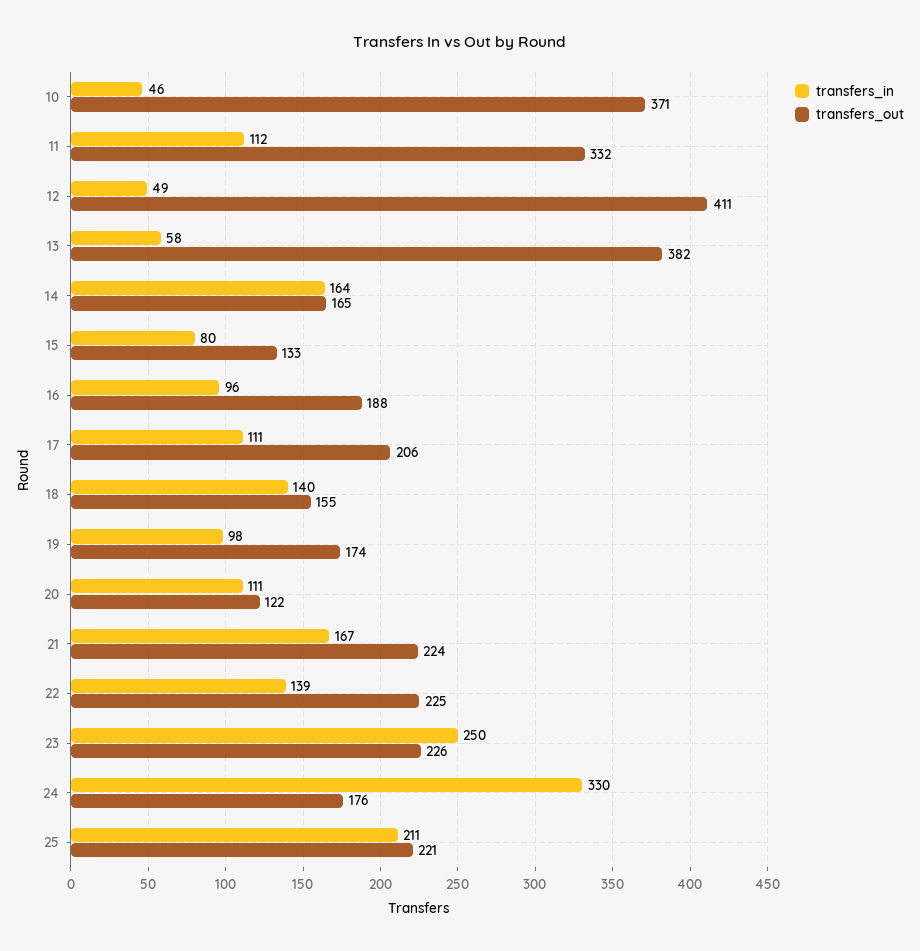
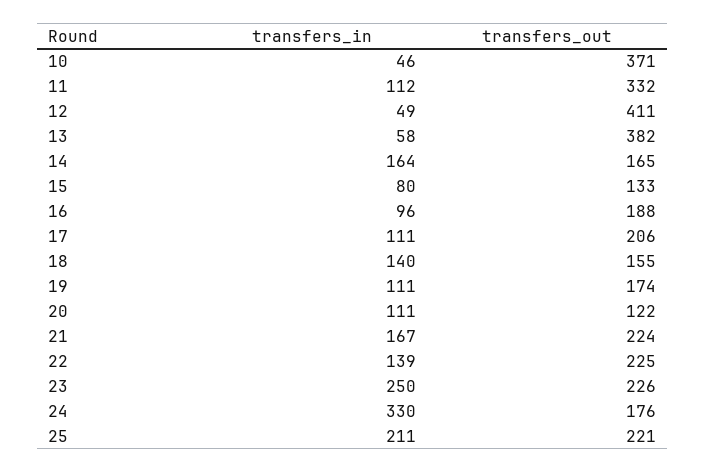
  {
    "transfers_in": {
      "10": 46,
      "11": 112,
      "12": 49,
      "13": 58,
      "14": 164,
      "15": 80,
      "16": 96,
      "17": 111,
      "18": 140,
-     "19": 98,
+     "19": 111,
      "20": 111,
      "21": 167,
      "22": 139,
      "23": 250,
      "24": 330,
      "25": 211
    },
    "transfers_out": {
      "10": 371,
      "11": 332,
      "12": 411,
      "13": 382,
      "14": 165,
      "15": 133,
      "16": 188,
      "17": 206,
      "18": 155,
      "19": 174,
      "20": 122,
      "21": 224,
      "22": 225,
      "23": 226,
      "24": 176,
      "25": 221
    }
  }

